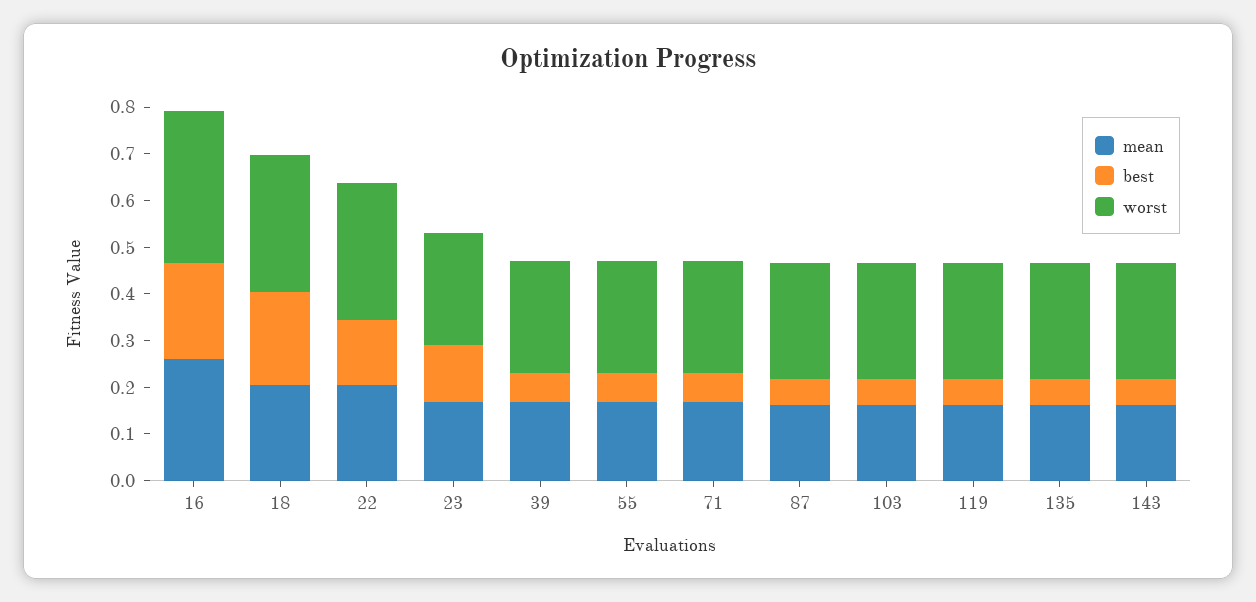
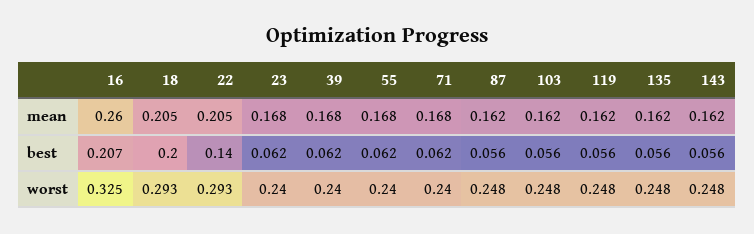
  {
    "mean": {
      "16": 0.26,
      "18": 0.205,
      "22": 0.205,
      "23": 0.168,
      "39": 0.168,
      "55": 0.168,
      "71": 0.168,
      "87": 0.162,
      "103": 0.162,
      "119": 0.162,
      "135": 0.162,
      "143": 0.162
    },
    "best": {
      "16": 0.207,
      "18": 0.2,
      "22": 0.14,
-     "23": 0.12,
+     "23": 0.062,
      "39": 0.062,
      "55": 0.062,
      "71": 0.062,
      "87": 0.056,
      "103": 0.056,
      "119": 0.056,
      "135": 0.056,
      "143": 0.056
    },
    "worst": {
      "16": 0.325,
      "18": 0.293,
      "22": 0.293,
      "23": 0.24,
      "39": 0.24,
      "55": 0.24,
      "71": 0.24,
      "87": 0.248,
      "103": 0.248,
      "119": 0.248,
      "135": 0.248,
      "143": 0.248
    }
  }

